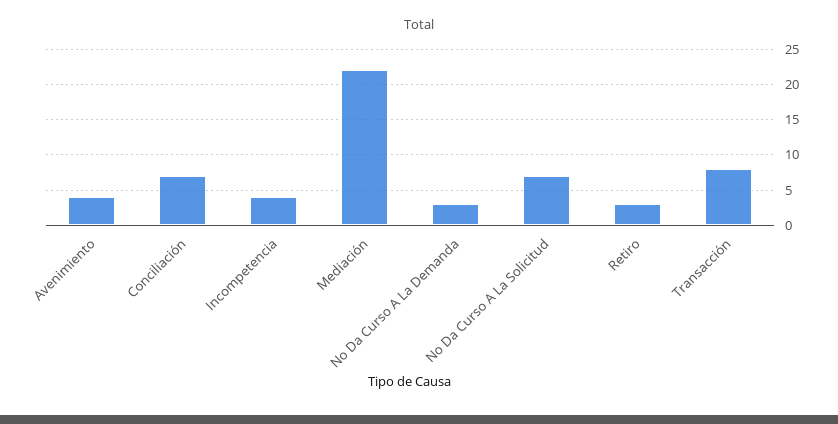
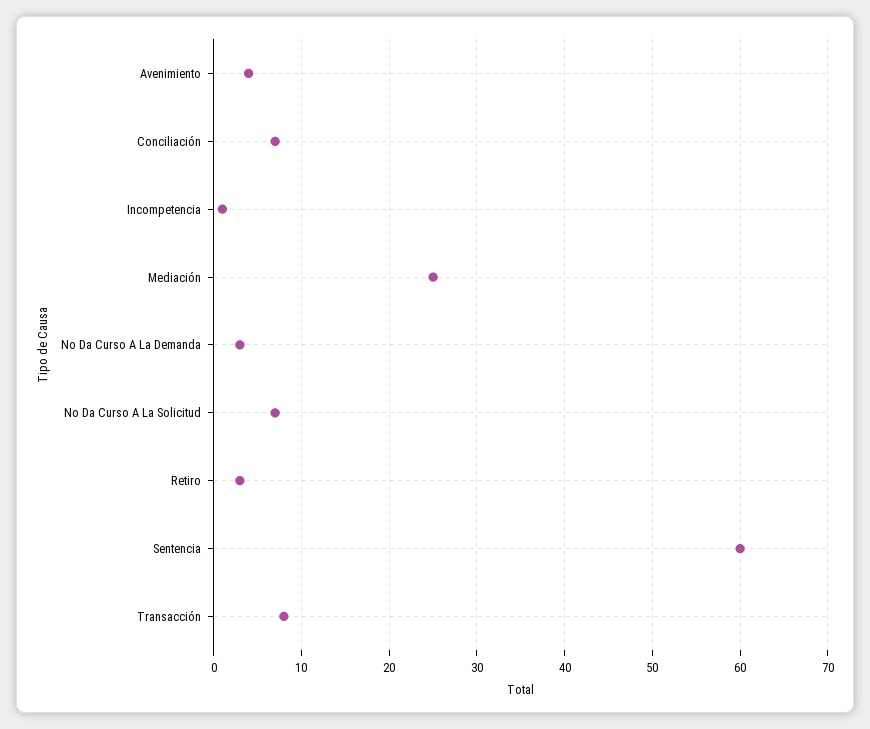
  {
    "Avenimiento": 4,
    "Conciliación": 7,
-   "Incompetencia": 4,
+   "Incompetencia": 1,
-   "Mediación": 22,
+   "Mediación": 25,
    "No Da Curso A La Demanda": 3,
    "No Da Curso A La Solicitud": 7,
    "Retiro": 3,
-   "Transacción": 8
+   "Transacción": 8,
+   "Sentencia": 60
  }

